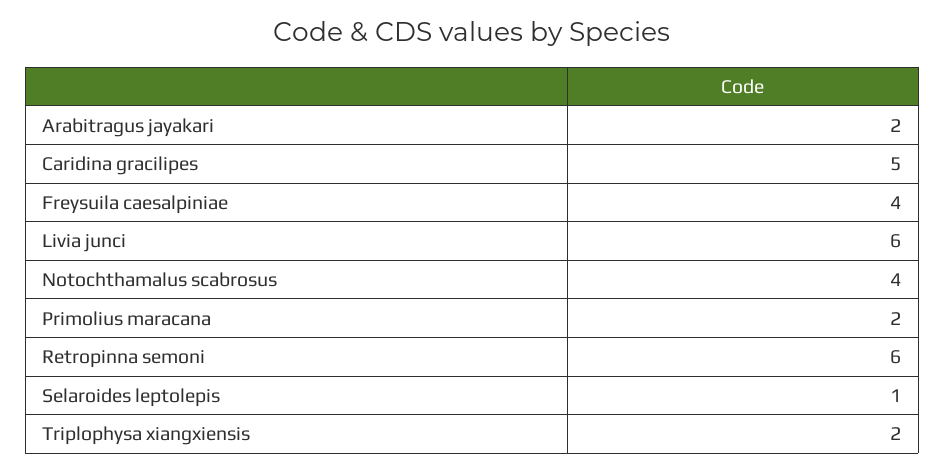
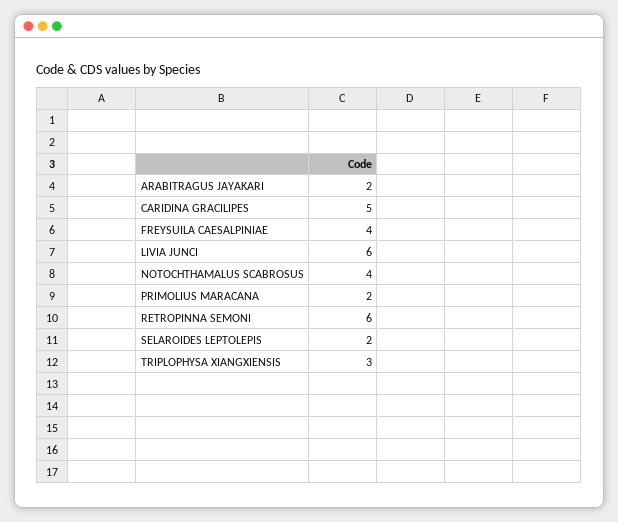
  {
    "Arabitragus jayakari": 2,
    "Caridina gracilipes": 5,
    "Freysuila caesalpiniae": 4,
    "Livia junci": 6,
    "Notochthamalus scabrosus": 4,
    "Primolius maracana": 2,
    "Retropinna semoni": 6,
-   "Selaroides leptolepis": 1,
+   "Selaroides leptolepis": 2,
-   "Triplophysa xiangxiensis": 2
+   "Triplophysa xiangxiensis": 3
  }

